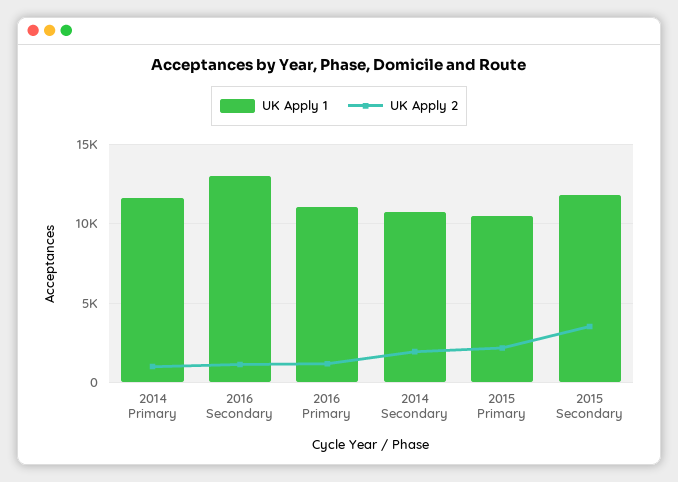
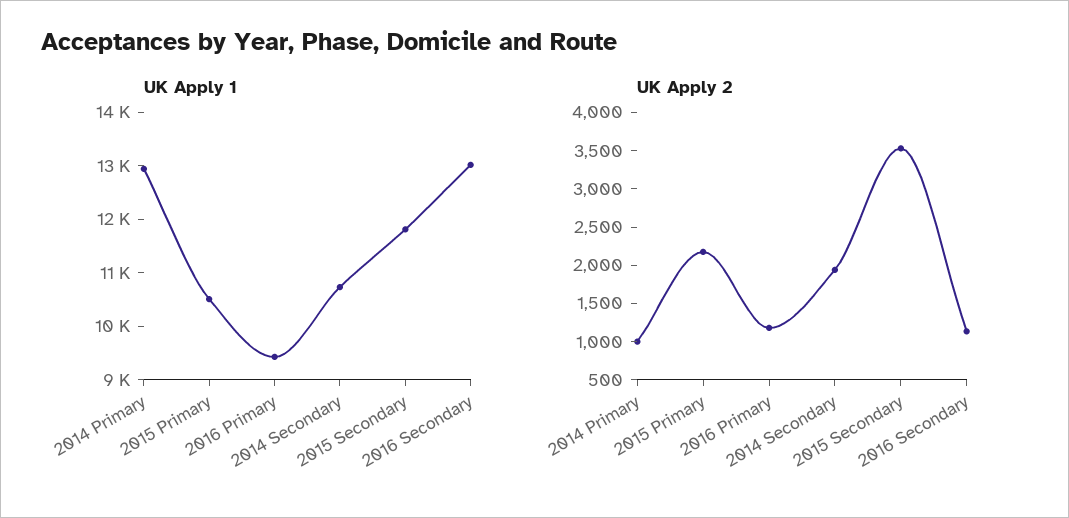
  {
    "UK Apply 1": {
-     "2014 Primary": 11500,
+     "2014 Primary": 13000,
      "2016 Secondary": 13000,
-     "2016 Primary": 11000,
+     "2016 Primary": 9400,
      "2014 Secondary": 10800,
      "2015 Primary": 10600,
      "2015 Secondary": 11800
    },
    "UK Apply 2": {
      "2014 Primary": 1000,
      "2016 Secondary": 1250,
      "2016 Primary": 1250,
      "2014 Secondary": 2000,
      "2015 Primary": 2250,
      "2015 Secondary": 3500
    }
  }

